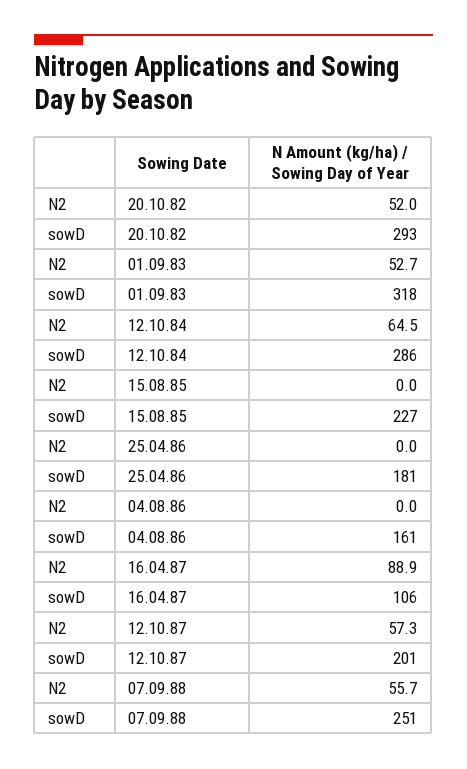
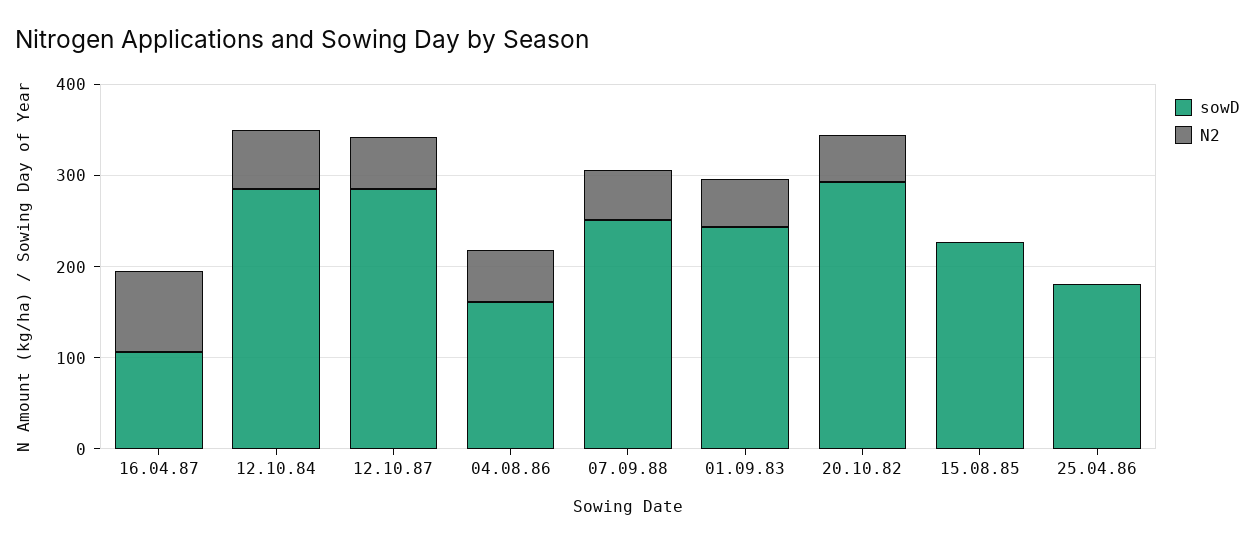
  {
    "N2": {
      "20.10.82": 52,
      "01.09.83": 52.7,
      "12.10.84": 64.5,
      "15.08.85": 0,
      "25.04.86": 0,
-     "04.08.86": 0,
+     "04.08.86": 60,
      "16.04.87": 88.9,
      "12.10.87": 57.3,
      "07.09.88": 55.7
    },
    "sowD": {
      "20.10.82": 293,
-     "01.09.83": 318,
+     "01.09.83": 240,
      "12.10.84": 286,
      "15.08.85": 227,
      "25.04.86": 181,
      "04.08.86": 161,
      "16.04.87": 106,
-     "12.10.87": 201,
+     "12.10.87": 280,
      "07.09.88": 251
    }
  }

